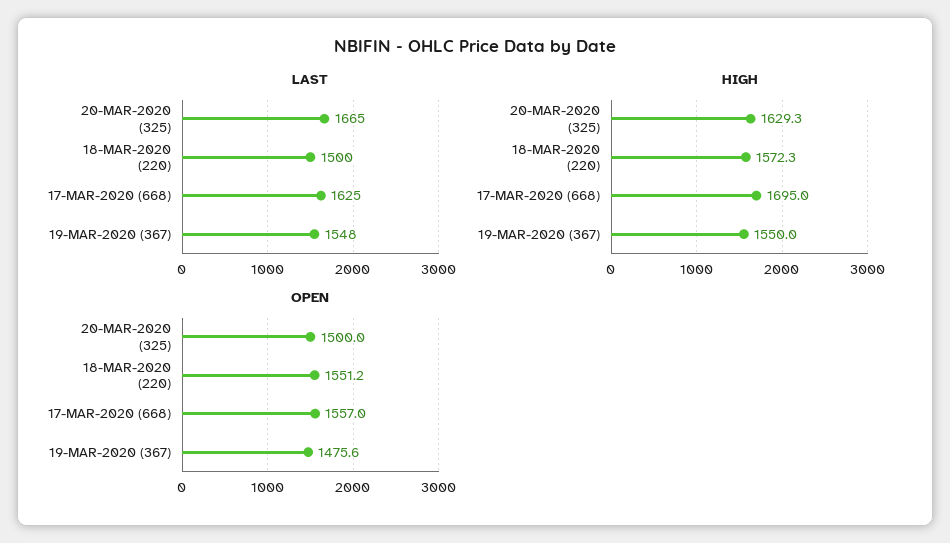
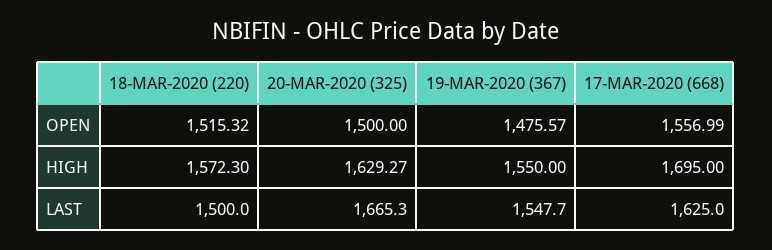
  {
    "LAST": {
      "20-MAR-2020 (325)": 1665.3,
      "18-MAR-2020 (220)": 1500,
      "17-MAR-2020 (668)": 1625,
      "19-MAR-2020 (367)": 1547.7
    },
    "HIGH": {
      "20-MAR-2020 (325)": 1629.27,
      "18-MAR-2020 (220)": 1572.3,
      "17-MAR-2020 (668)": 1695,
      "19-MAR-2020 (367)": 1550
    },
    "OPEN": {
      "20-MAR-2020 (325)": 1500,
-     "18-MAR-2020 (220)": 1551.2,
+     "18-MAR-2020 (220)": 1515.32,
      "17-MAR-2020 (668)": 1556.99,
      "19-MAR-2020 (367)": 1475.57
    }
  }

